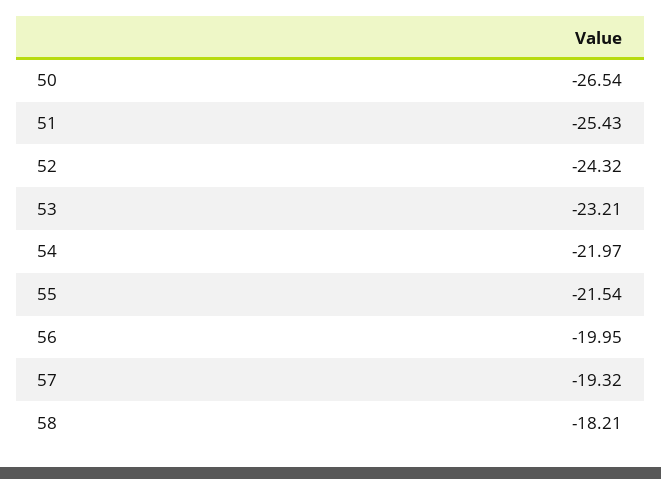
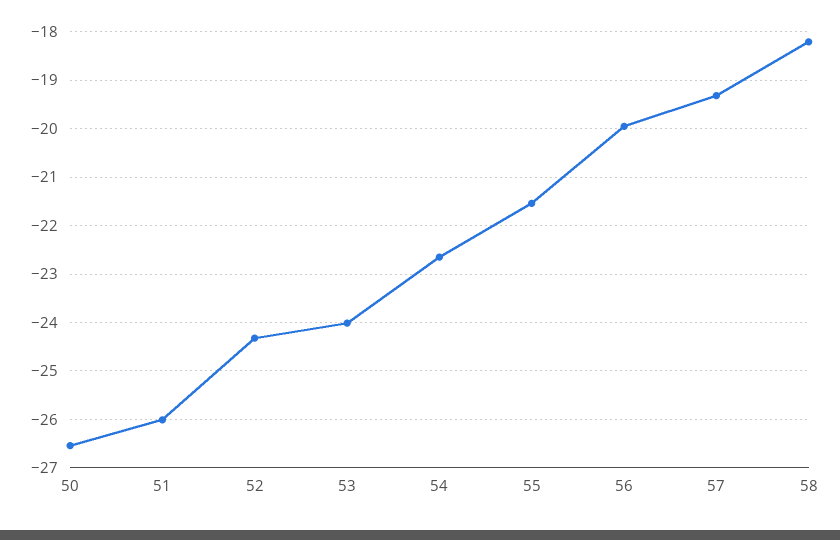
  {
    "50": -26.54,
-   "51": -25.43,
+   "51": -26,
    "52": -24.32,
-   "53": -23.21,
+   "53": -24,
-   "54": -21.97,
+   "54": -22.6,
    "55": -21.54,
    "56": -19.95,
    "57": -19.32,
    "58": -18.21
  }

